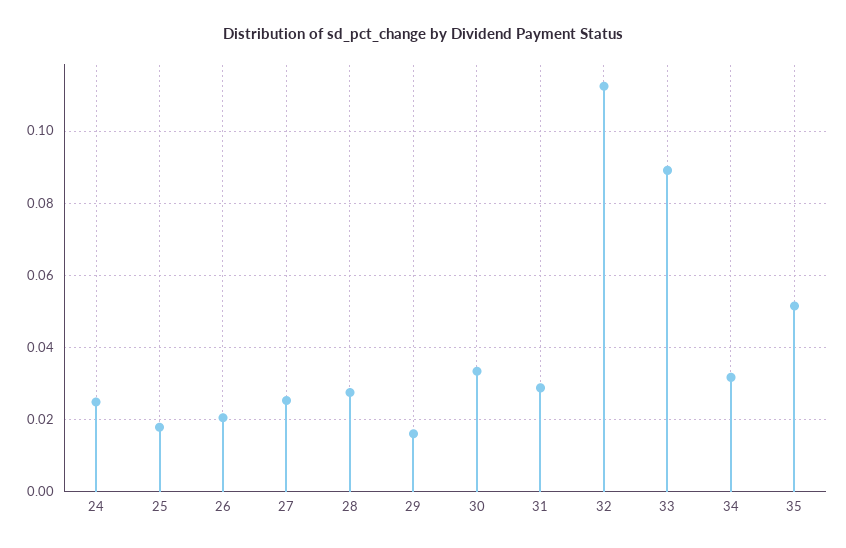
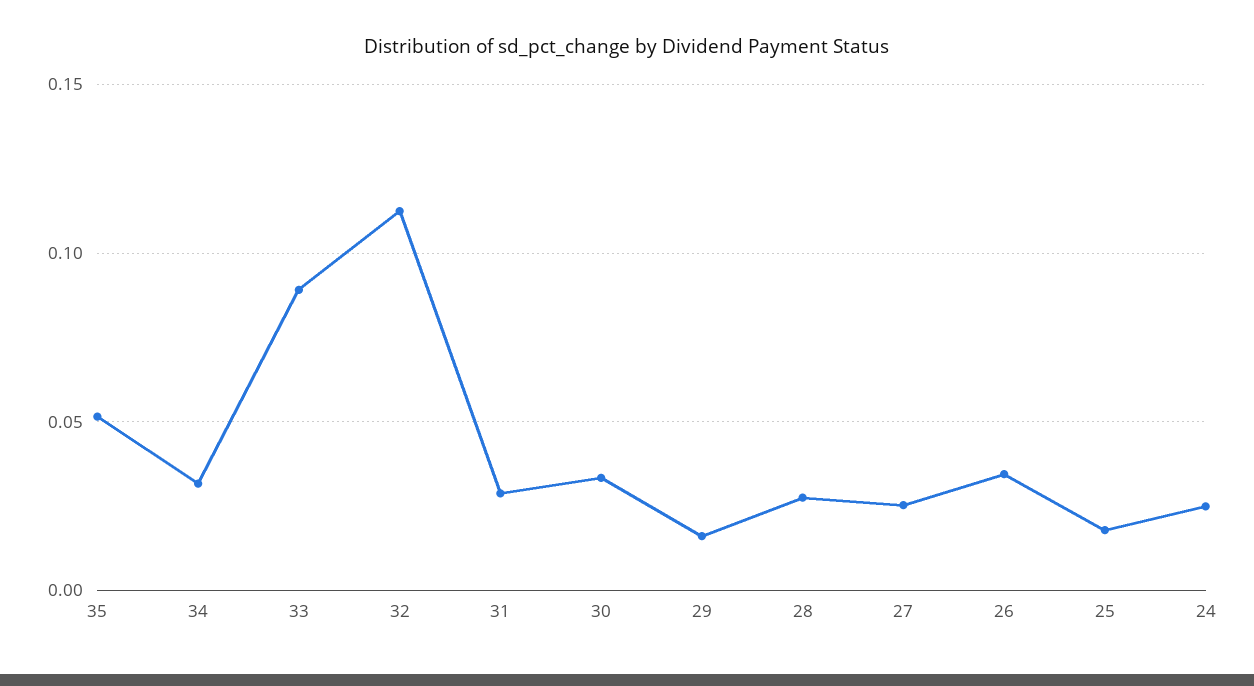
  {
    "24": 0.024,
    "25": 0.018,
-   "26": 0.02,
+   "26": 0.035,
    "27": 0.026,
    "28": 0.028,
    "29": 0.016,
    "30": 0.034,
    "31": 0.028,
    "32": 0.112,
    "33": 0.09,
    "34": 0.032,
    "35": 0.052
  }

